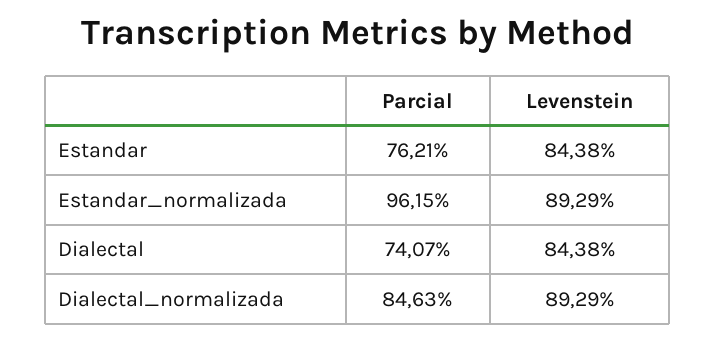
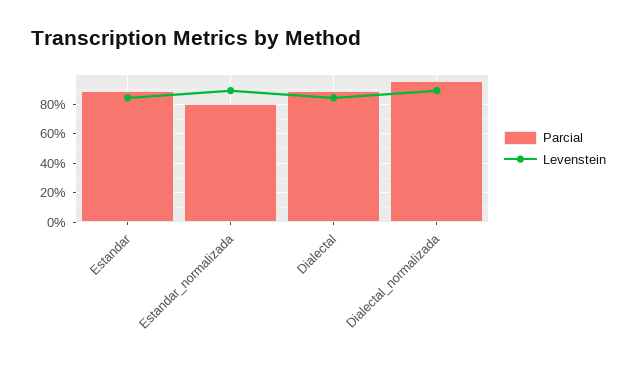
  {
    "Parcial": {
-     "Estandar": 76.21,
+     "Estandar": 90,
-     "Estandar_normalizada": 96.15,
+     "Estandar_normalizada": 80,
-     "Dialectal": 74.07,
+     "Dialectal": 90,
-     "Dialectal_normalizada": 84.63
+     "Dialectal_normalizada": 95
    },
    "Levenstein": {
      "Estandar": 84.38,
      "Estandar_normalizada": 89.29,
      "Dialectal": 84.38,
      "Dialectal_normalizada": 89.29
    }
  }

